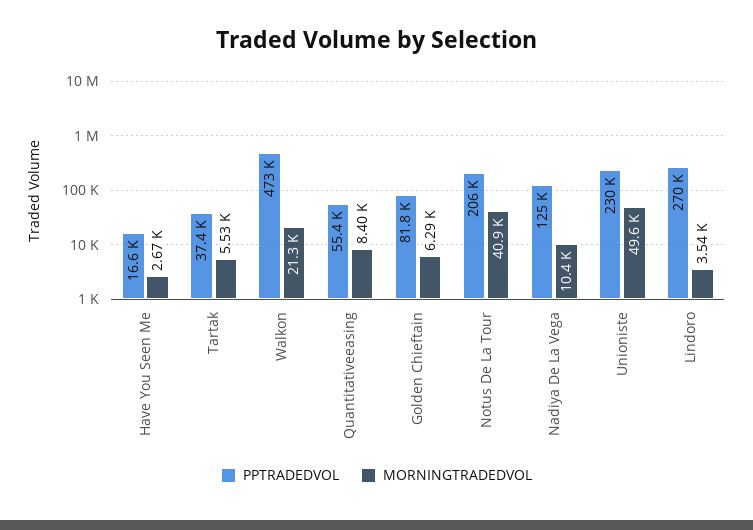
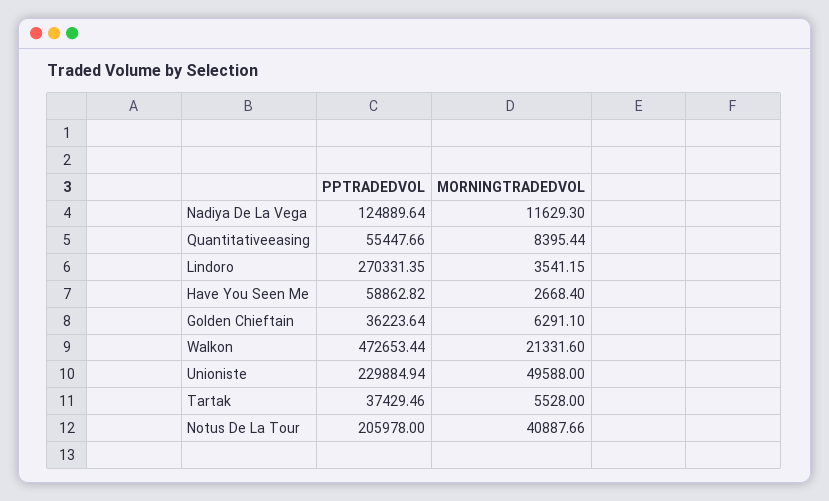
  {
    "PPTRADEDVOL": {
-     "Have You Seen Me": 16600,
+     "Have You Seen Me": 58862.82,
      "Tartak": 37429.46,
      "Walkon": 472653.44,
      "Quantitativeeasing": 55447.66,
-     "Golden Chieftain": 81800,
+     "Golden Chieftain": 36223.64,
      "Notus De La Tour": 205978,
      "Nadiya De La Vega": 124889.64,
      "Unioniste": 229884.94,
      "Lindoro": 270331.35
    },
    "MORNINGTRADEDVOL": {
      "Have You Seen Me": 2668.4,
      "Tartak": 5528,
      "Walkon": 21331.6,
      "Quantitativeeasing": 8395.44,
      "Golden Chieftain": 6291.1,
      "Notus De La Tour": 40887.66,
-     "Nadiya De La Vega": 10400,
+     "Nadiya De La Vega": 11629.3,
      "Unioniste": 49588,
      "Lindoro": 3541.15
    }
  }

